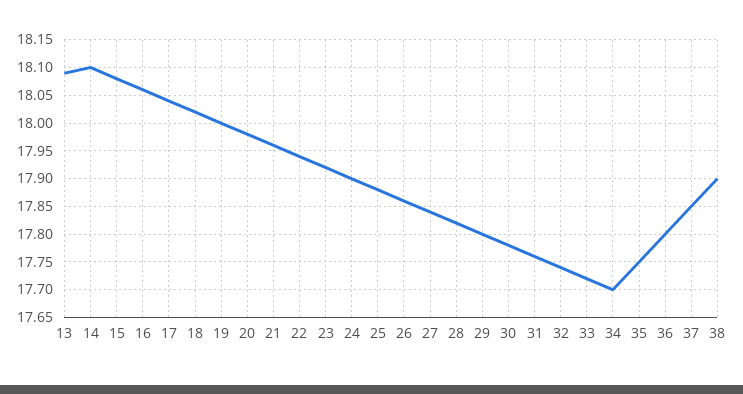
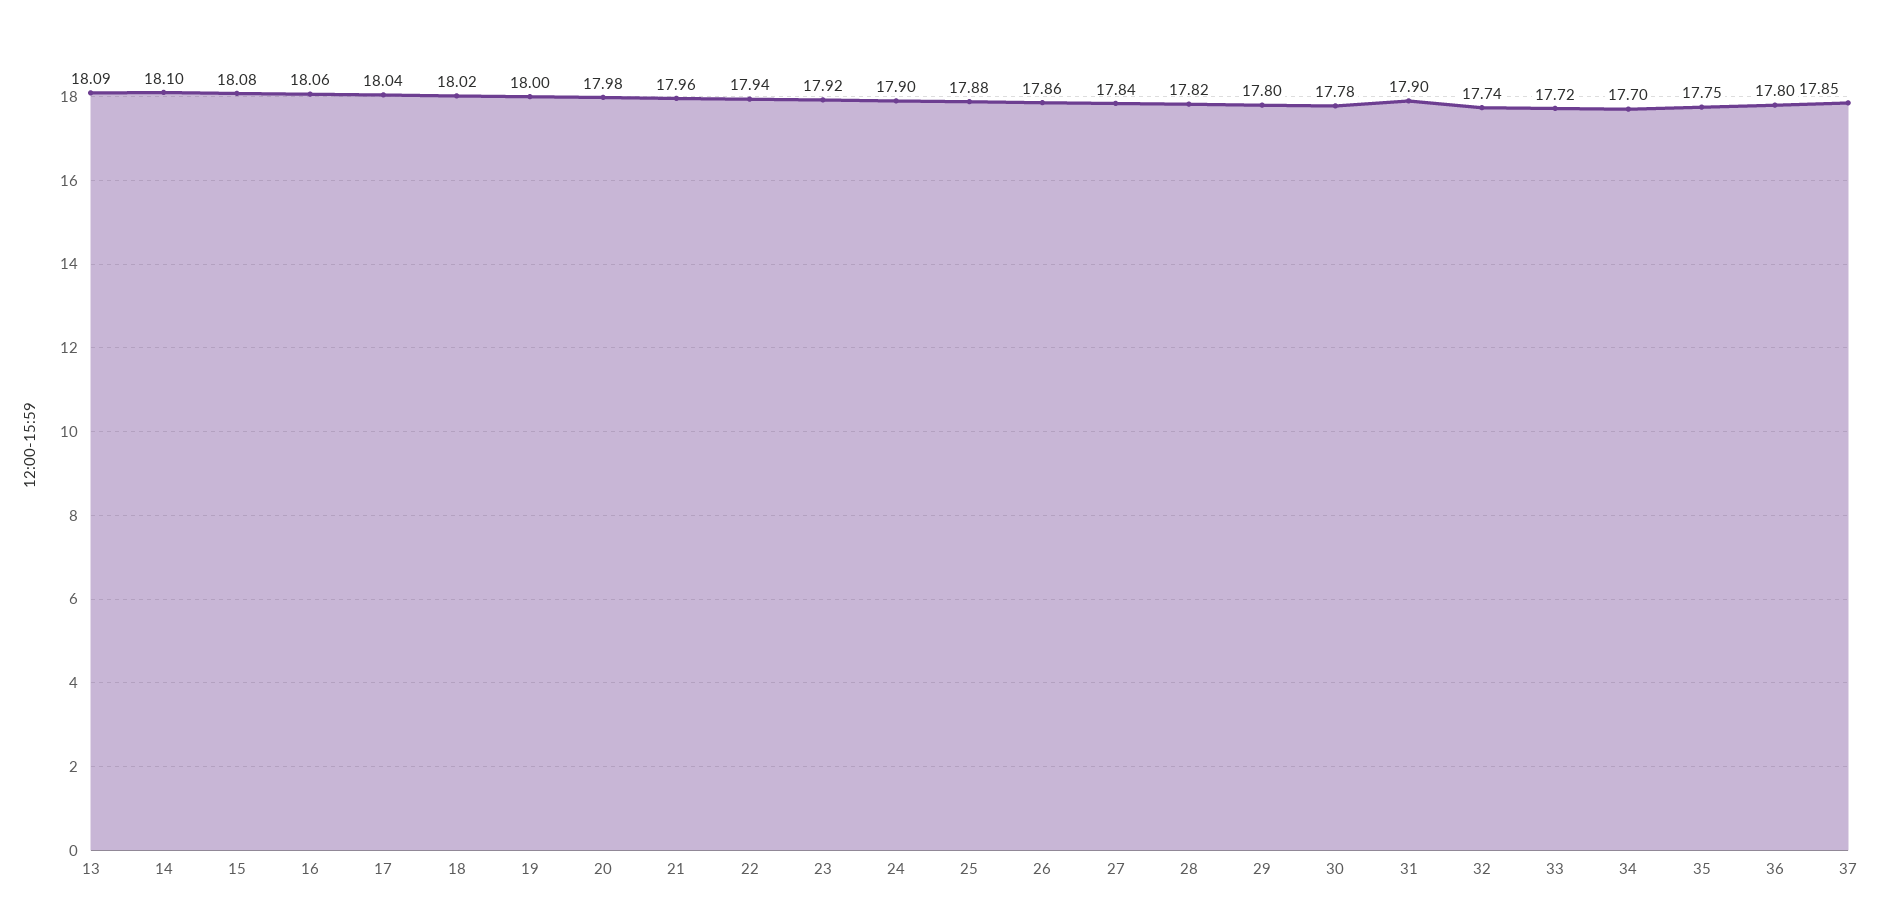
  {
    "13": 18.09,
    "14": 18.1,
    "15": 18.08,
    "16": 18.06,
    "17": 18.04,
    "18": 18.02,
    "19": 18,
    "20": 17.98,
    "21": 17.96,
    "22": 17.94,
    "23": 17.92,
    "24": 17.9,
    "25": 17.88,
    "26": 17.86,
    "27": 17.84,
    "28": 17.82,
    "29": 17.8,
    "30": 17.78,
-   "31": 17.75,
+   "31": 17.9,
    "32": 17.74,
    "33": 17.72,
    "34": 17.7,
    "35": 17.75,
    "36": 17.8,
-   "37": 17.85,
+   "37": 17.85
-   "38": 17.9
  }

